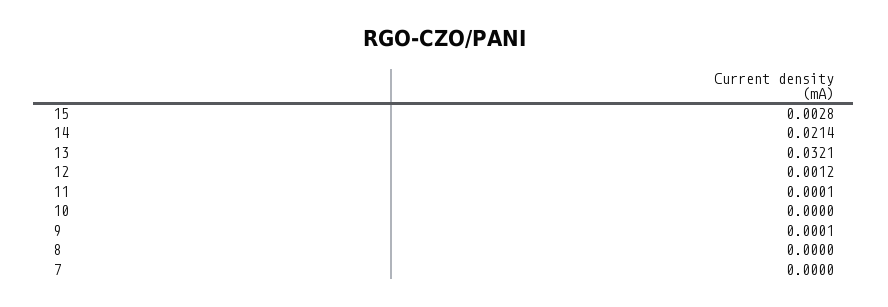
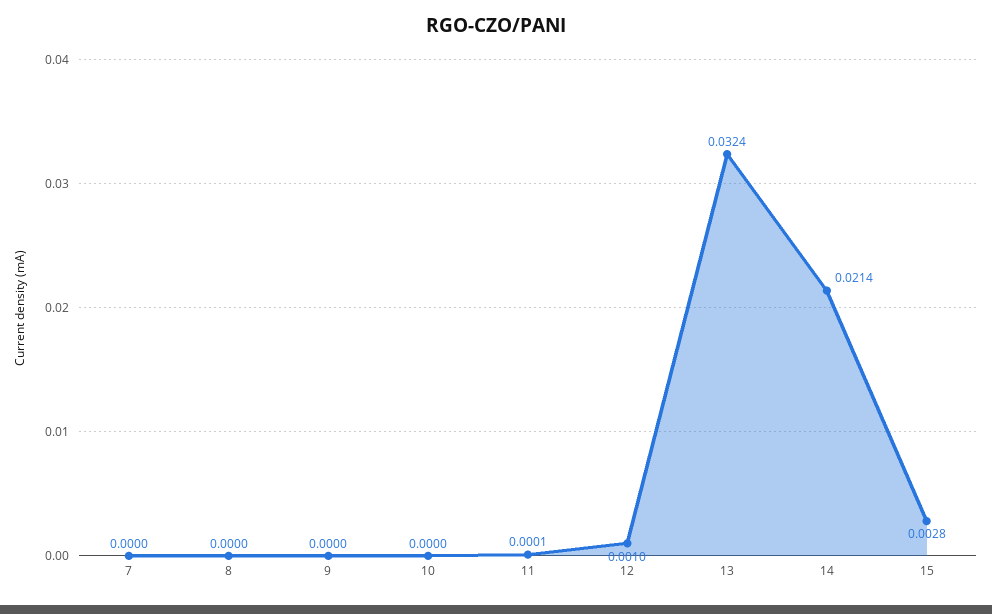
  {
    "15": 0.0028,
    "14": 0.0214,
-   "13": 0.0321,
+   "13": 0.0324,
-   "12": 0.0012,
+   "12": 0.001,
    "11": 0.0001,
    "10": 0,
-   "9": 0.0001,
+   "9": 0,
    "8": 0,
    "7": 0
  }

